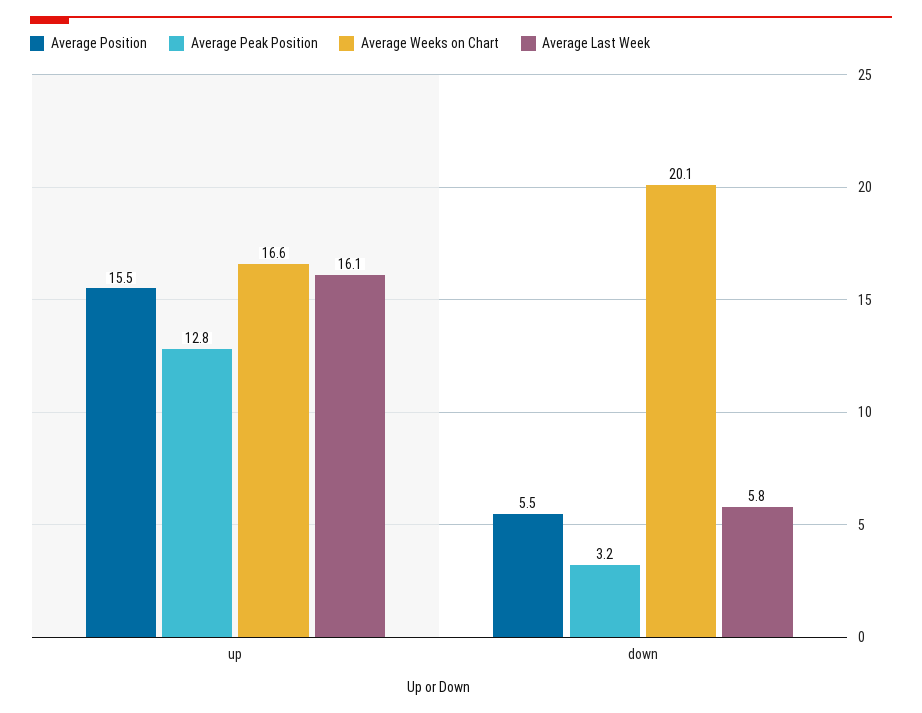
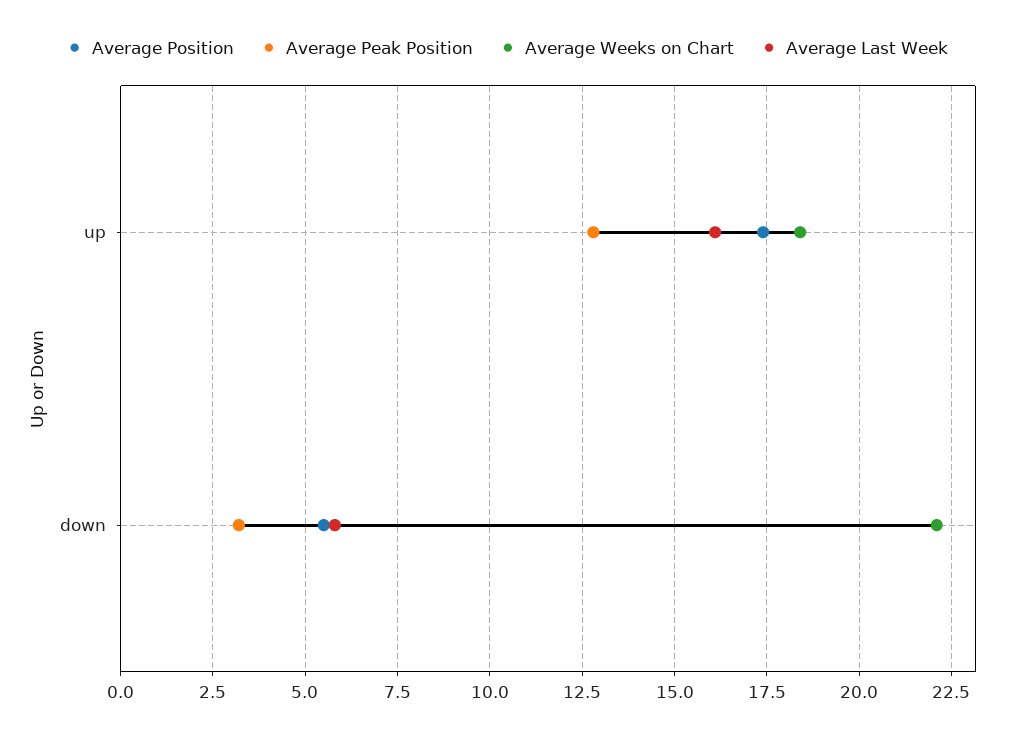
  {
    "Average Position": {
-     "up": 15.5,
+     "up": 17.5,
      "down": 5.5
    },
    "Average Peak Position": {
      "up": 12.8,
      "down": 3.2
    },
    "Average Weeks on Chart": {
-     "up": 16.6,
+     "up": 18.5,
-     "down": 20.1
+     "down": 22
    },
    "Average Last Week": {
      "up": 16.1,
      "down": 5.8
    }
  }

